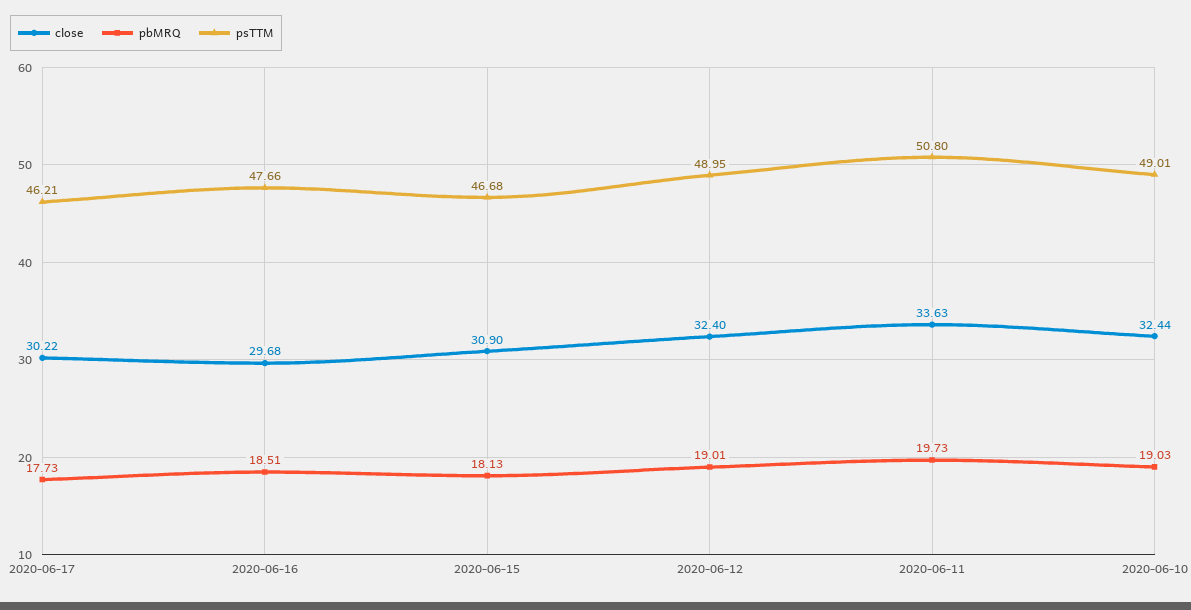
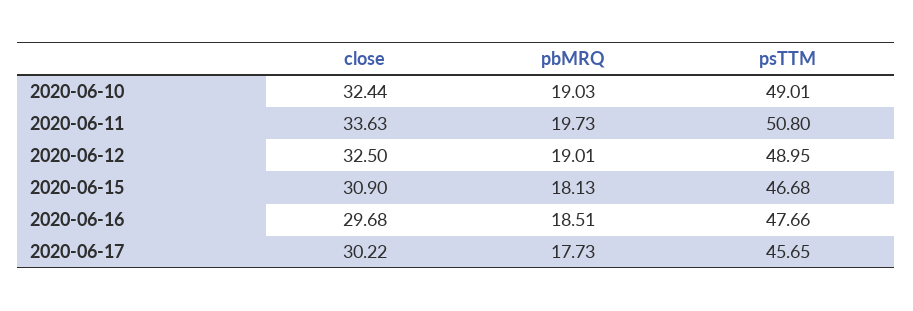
  {
    "close": {
      "2020-06-17": 30.22,
      "2020-06-16": 29.68,
      "2020-06-15": 30.9,
-     "2020-06-12": 32.4,
+     "2020-06-12": 32.5,
      "2020-06-11": 33.63,
      "2020-06-10": 32.44
    },
    "pbMRQ": {
      "2020-06-17": 17.73,
      "2020-06-16": 18.51,
      "2020-06-15": 18.13,
      "2020-06-12": 19.01,
      "2020-06-11": 19.73,
      "2020-06-10": 19.03
    },
    "psTTM": {
-     "2020-06-17": 46.21,
+     "2020-06-17": 45.65,
      "2020-06-16": 47.66,
      "2020-06-15": 46.68,
      "2020-06-12": 48.95,
      "2020-06-11": 50.8,
      "2020-06-10": 49.01
    }
  }

